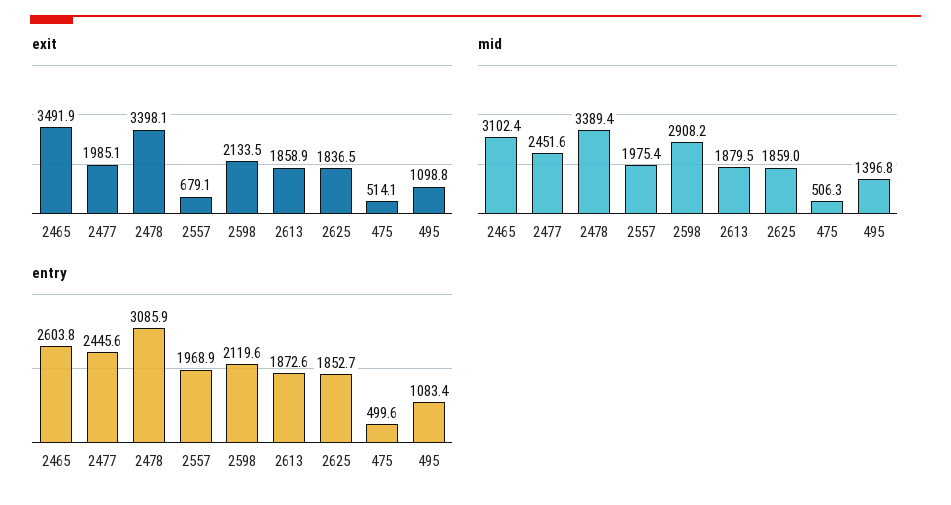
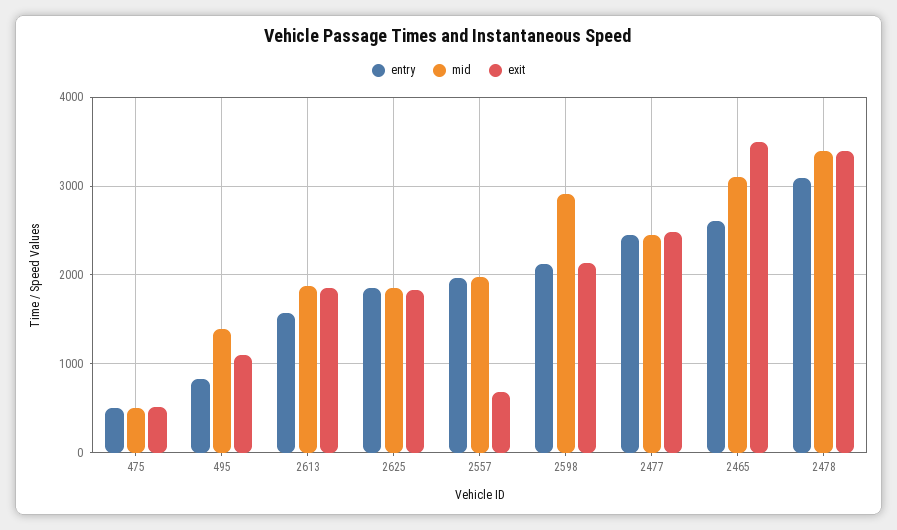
  {
    "exit": {
      "2465": 3491.9,
-     "2477": 1985.1,
+     "2477": 2500,
      "2478": 3398.1,
      "2557": 679.1,
      "2598": 2133.5,
      "2613": 1858.9,
      "2625": 1836.5,
      "475": 514.1,
      "495": 1098.8
    },
    "mid": {
      "2465": 3102.4,
      "2477": 2451.6,
      "2478": 3389.4,
      "2557": 1975.4,
      "2598": 2908.2,
      "2613": 1879.5,
      "2625": 1859,
      "475": 506.3,
      "495": 1396.8
    },
    "entry": {
      "2465": 2603.8,
      "2477": 2445.6,
      "2478": 3085.9,
      "2557": 1968.9,
      "2598": 2119.6,
-     "2613": 1872.6,
+     "2613": 1600,
      "2625": 1852.7,
      "475": 499.6,
-     "495": 1083.4
+     "495": 800
    }
  }

